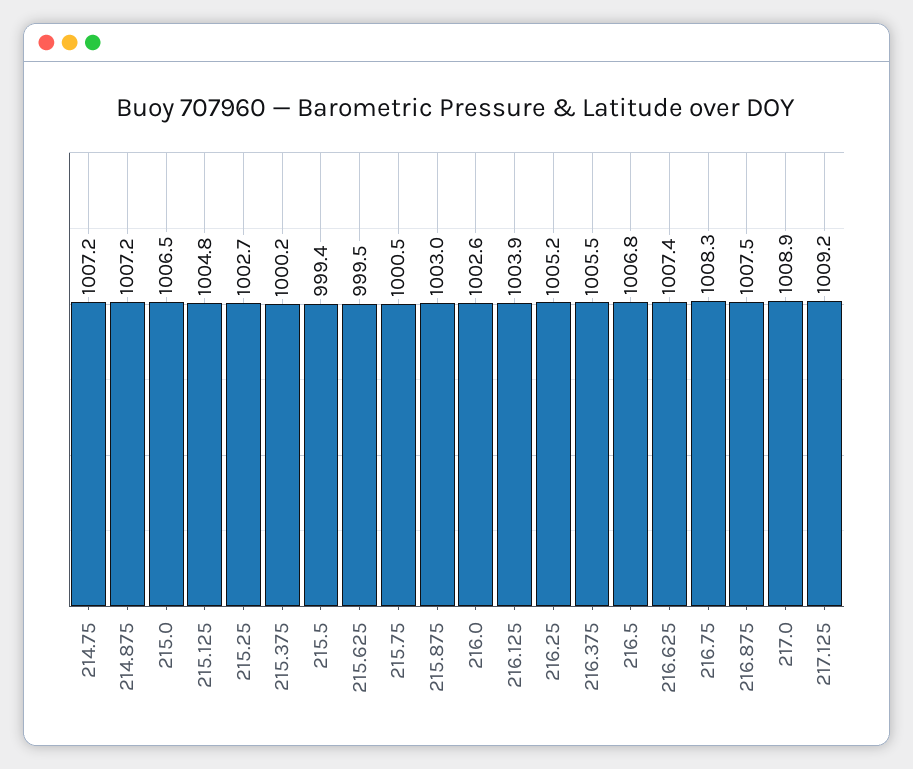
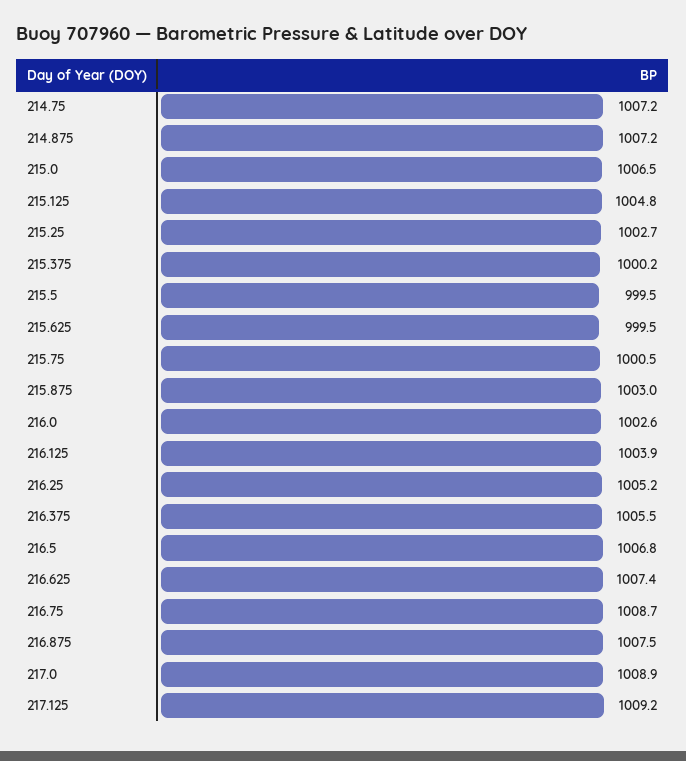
  {
    "214.75": 1007.2,
    "214.875": 1007.2,
    "215.0": 1006.5,
    "215.125": 1004.8,
    "215.25": 1002.7,
    "215.375": 1000.2,
-   "215.5": 999.4,
+   "215.5": 999.5,
    "215.625": 999.5,
    "215.75": 1000.5,
    "215.875": 1003,
    "216.0": 1002.6,
    "216.125": 1003.9,
    "216.25": 1005.2,
    "216.375": 1005.5,
    "216.5": 1006.8,
    "216.625": 1007.4,
-   "216.75": 1008.3,
+   "216.75": 1008.7,
    "216.875": 1007.5,
    "217.0": 1008.9,
    "217.125": 1009.2
  }

